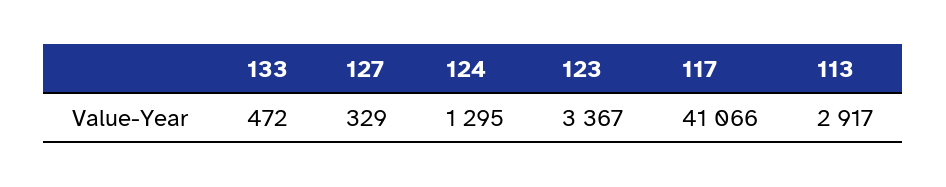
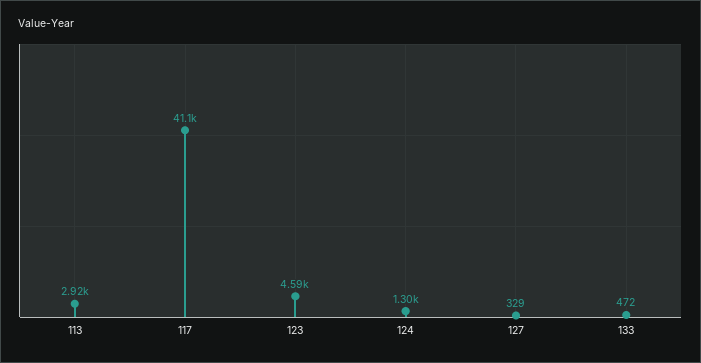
  {
    "133": 472,
    "127": 329,
    "124": 1295,
-   "123": 3367,
+   "123": 4590,
    "117": 41066,
    "113": 2917
  }

